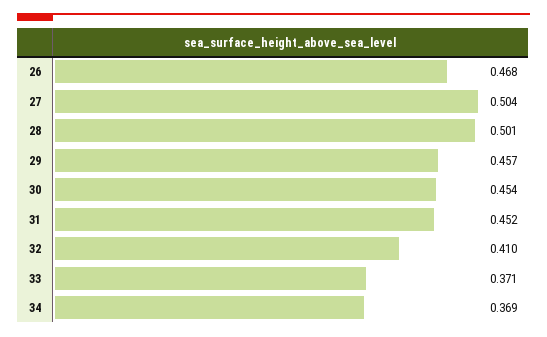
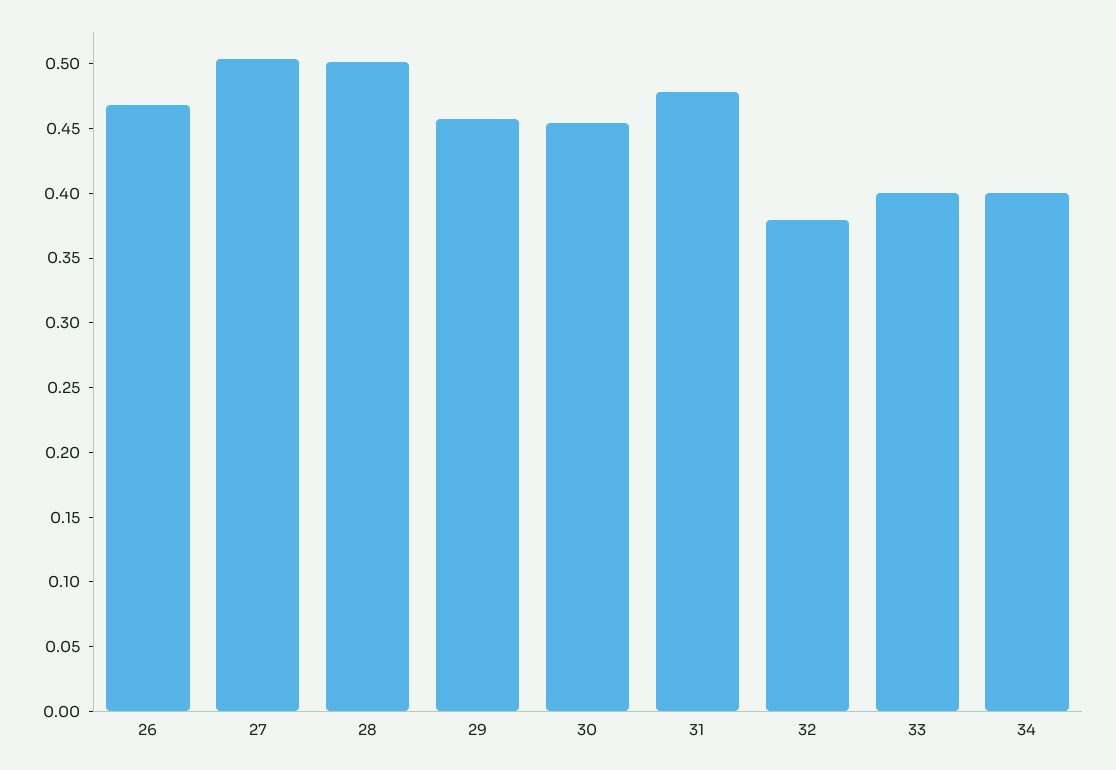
  {
    "26": 0.468,
    "27": 0.504,
    "28": 0.501,
    "29": 0.457,
    "30": 0.454,
-   "31": 0.452,
+   "31": 0.48,
-   "32": 0.41,
+   "32": 0.38,
-   "33": 0.371,
+   "33": 0.4,
-   "34": 0.369
+   "34": 0.4
  }

